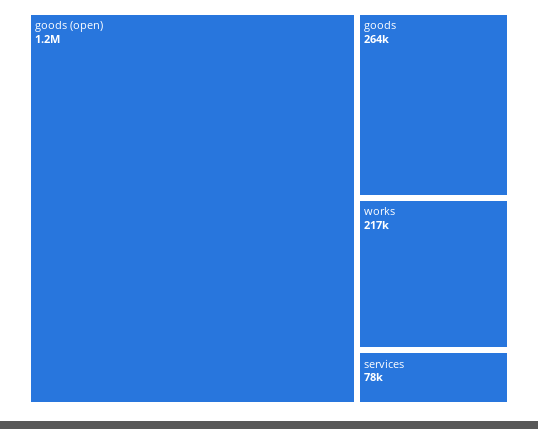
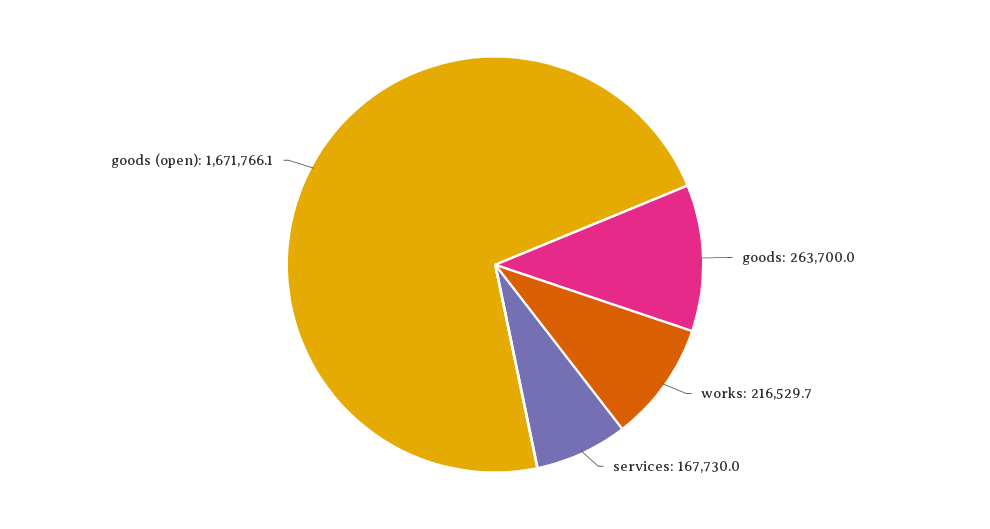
  {
-   "goods (open)": 1200000,
+   "goods (open)": 1671766.1,
    "goods": 263700,
    "works": 216529.7,
-   "services": 78000
+   "services": 167730
  }

